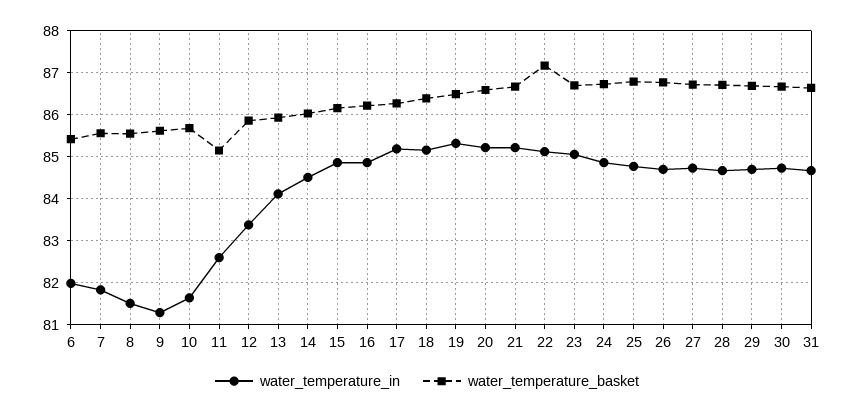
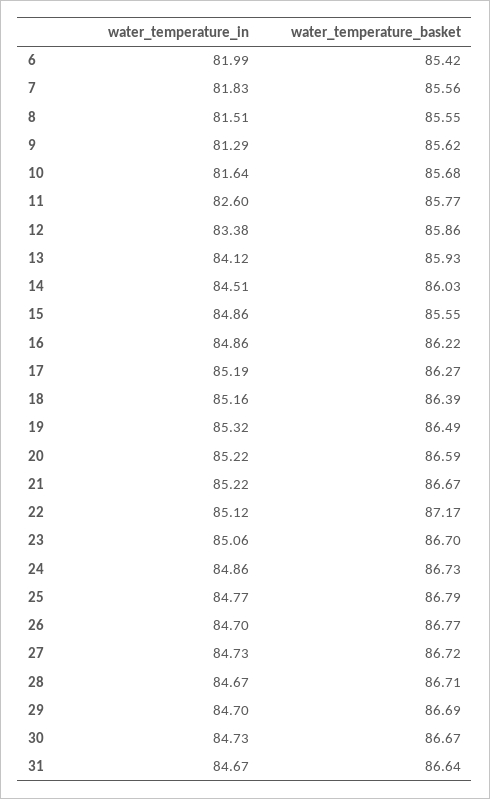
  {
    "water_temperature_in": {
      "6": 81.99,
      "7": 81.83,
      "8": 81.51,
      "9": 81.29,
      "10": 81.64,
      "11": 82.6,
      "12": 83.38,
      "13": 84.12,
      "14": 84.51,
      "15": 84.86,
      "16": 84.86,
      "17": 85.19,
      "18": 85.16,
      "19": 85.32,
      "20": 85.22,
      "21": 85.22,
      "22": 85.12,
      "23": 85.06,
      "24": 84.86,
      "25": 84.77,
      "26": 84.7,
      "27": 84.73,
      "28": 84.67,
      "29": 84.7,
      "30": 84.73,
      "31": 84.67
    },
    "water_temperature_basket": {
      "6": 85.42,
      "7": 85.56,
      "8": 85.55,
      "9": 85.62,
      "10": 85.68,
-     "11": 85.2,
+     "11": 85.77,
      "12": 85.86,
      "13": 85.93,
      "14": 86.03,
-     "15": 86.2,
+     "15": 85.55,
      "16": 86.22,
      "17": 86.27,
      "18": 86.39,
      "19": 86.49,
      "20": 86.59,
      "21": 86.67,
      "22": 87.17,
      "23": 86.7,
      "24": 86.73,
      "25": 86.79,
      "26": 86.77,
      "27": 86.72,
      "28": 86.71,
      "29": 86.69,
      "30": 86.67,
      "31": 86.64
    }
  }

